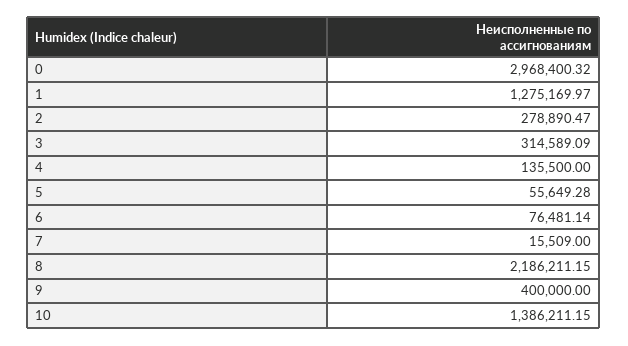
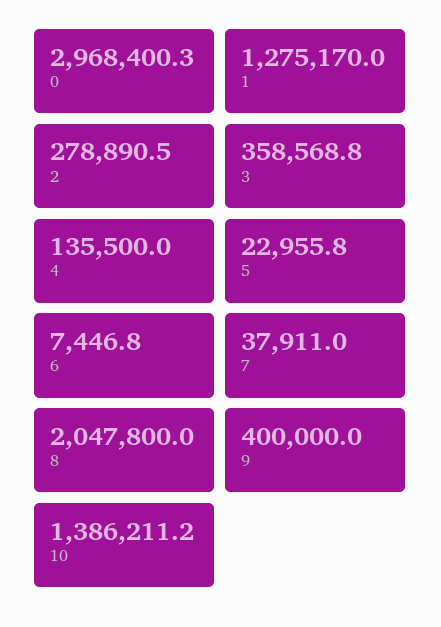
  {
    "0": 2968400.32,
    "1": 1275169.97,
    "2": 278890.47,
-   "3": 314589.09,
+   "3": 358568.8,
    "4": 135500,
-   "5": 55649.28,
+   "5": 22955.8,
-   "6": 76481.14,
+   "6": 7446.8,
-   "7": 15509,
+   "7": 37911,
-   "8": 2186211.15,
+   "8": 2047800,
    "9": 400000,
    "10": 1386211.15
  }

